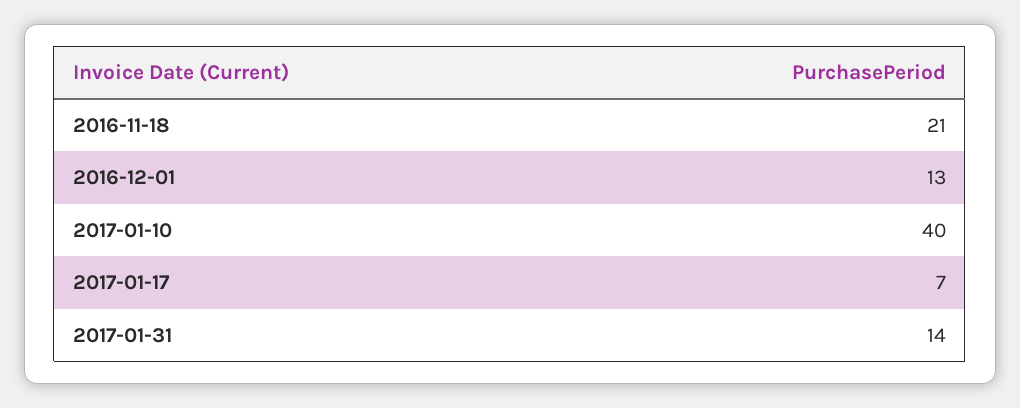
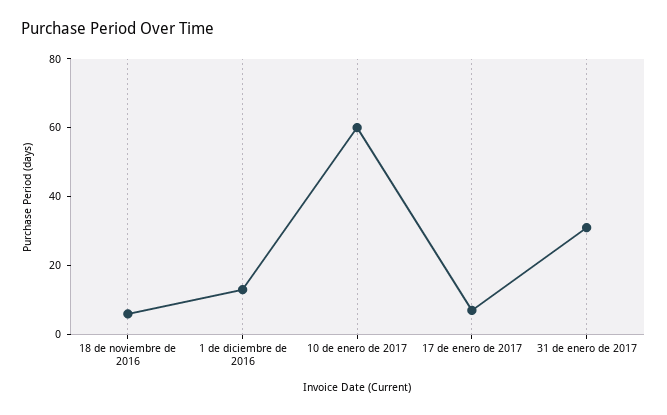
  {
-   "2016-11-18": 21,
+   "2016-11-18": 5,
    "2016-12-01": 13,
-   "2017-01-10": 40,
+   "2017-01-10": 60,
    "2017-01-17": 7,
-   "2017-01-31": 14
+   "2017-01-31": 30
  }

